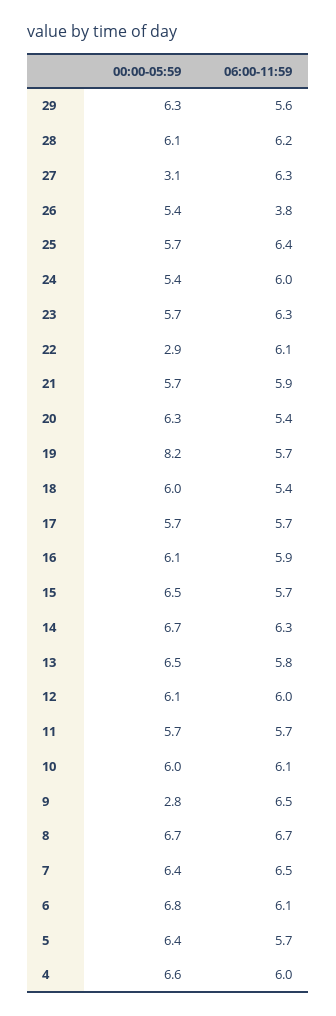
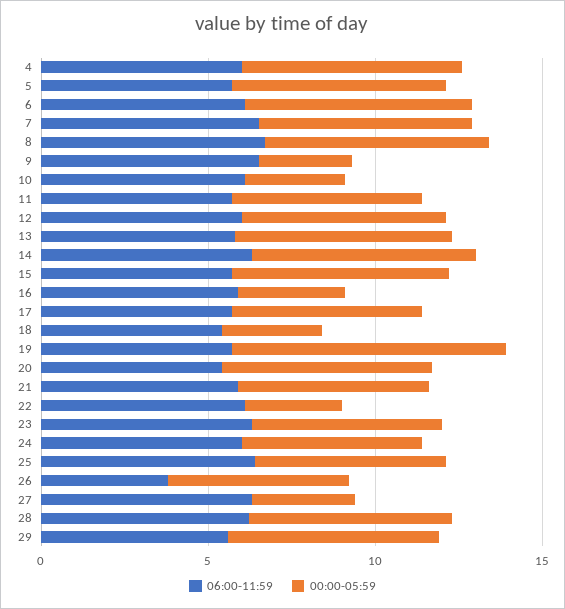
  {
    "00:00-05:59": {
      "29": 6.3,
      "28": 6.1,
      "27": 3.1,
      "26": 5.4,
      "25": 5.7,
      "24": 5.4,
      "23": 5.7,
      "22": 2.9,
      "21": 5.7,
      "20": 6.3,
      "19": 8.2,
-     "18": 6,
+     "18": 3,
      "17": 5.7,
-     "16": 6.1,
+     "16": 3,
      "15": 6.5,
      "14": 6.7,
      "13": 6.5,
      "12": 6.1,
      "11": 5.7,
-     "10": 6,
+     "10": 3,
      "9": 2.8,
      "8": 6.7,
      "7": 6.4,
      "6": 6.8,
      "5": 6.4,
      "4": 6.6
    },
    "06:00-11:59": {
      "29": 5.6,
      "28": 6.2,
      "27": 6.3,
      "26": 3.8,
      "25": 6.4,
      "24": 6,
      "23": 6.3,
      "22": 6.1,
      "21": 5.9,
      "20": 5.4,
      "19": 5.7,
      "18": 5.4,
      "17": 5.7,
      "16": 5.9,
      "15": 5.7,
      "14": 6.3,
      "13": 5.8,
      "12": 6,
      "11": 5.7,
      "10": 6.1,
      "9": 6.5,
      "8": 6.7,
      "7": 6.5,
      "6": 6.1,
      "5": 5.7,
      "4": 6
    }
  }

